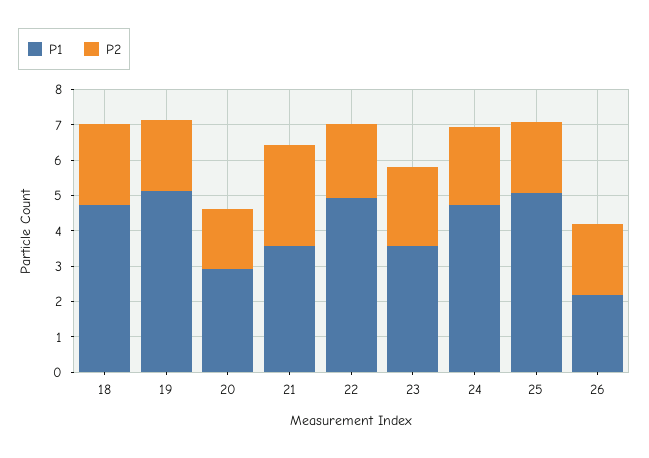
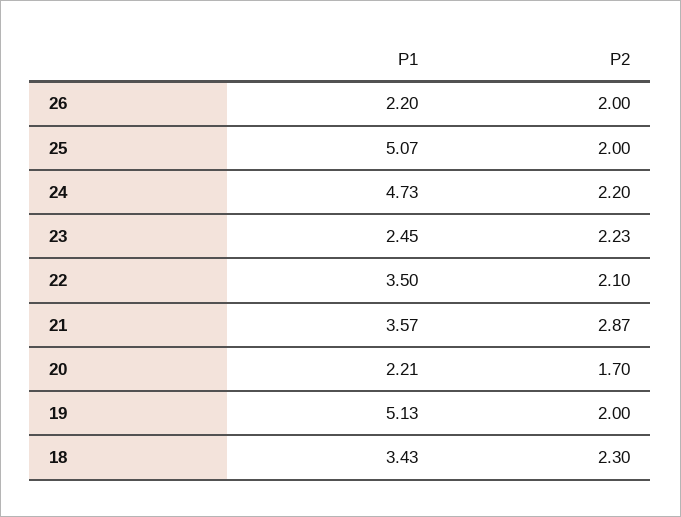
  {
    "P1": {
-     "18": 4.75,
+     "18": 3.43,
      "19": 5.13,
-     "20": 3,
+     "20": 2.21,
      "21": 3.57,
-     "22": 5,
+     "22": 3.5,
-     "23": 3.5,
+     "23": 2.45,
      "24": 4.73,
      "25": 5.07,
      "26": 2.2
    },
    "P2": {
      "18": 2.3,
      "19": 2,
      "20": 1.7,
      "21": 2.87,
      "22": 2.1,
      "23": 2.23,
      "24": 2.2,
      "25": 2,
      "26": 2
    }
  }

